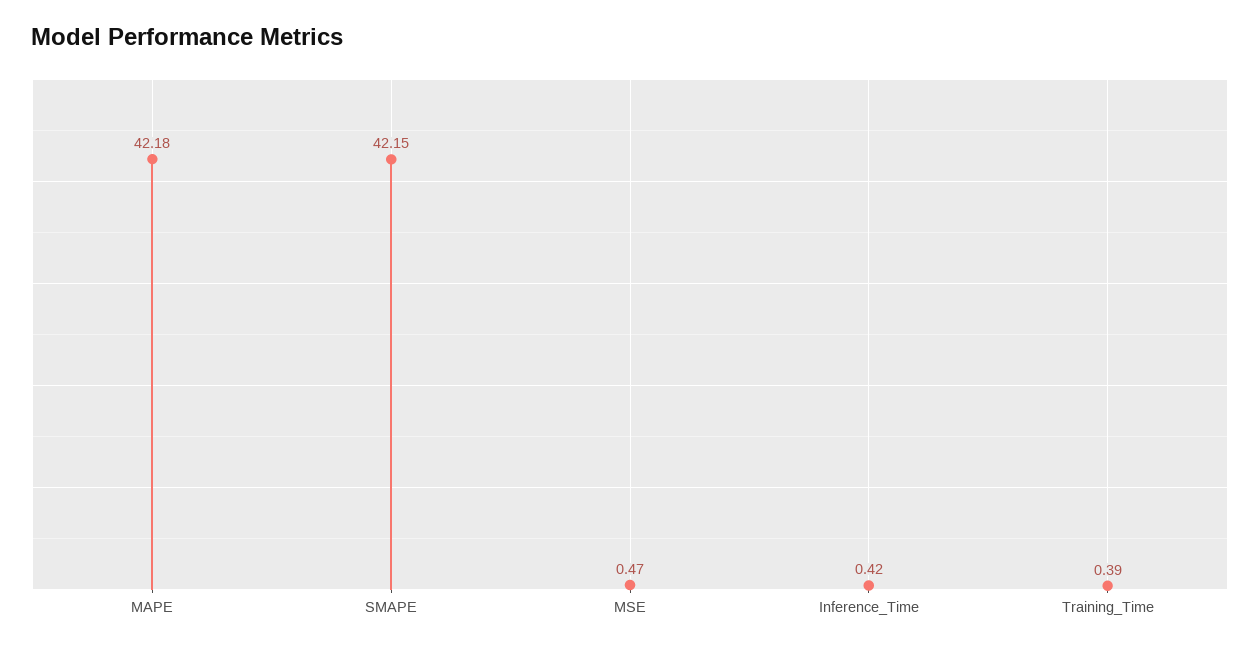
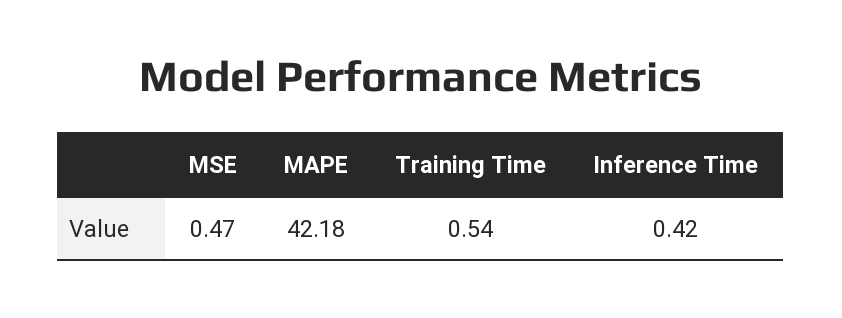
  {
    "MAPE": 42.18,
-   "SMAPE": 42.15,
    "MSE": 0.47,
    "Inference_Time": 0.42,
-   "Training_Time": 0.39
+   "Training_Time": 0.54
  }

